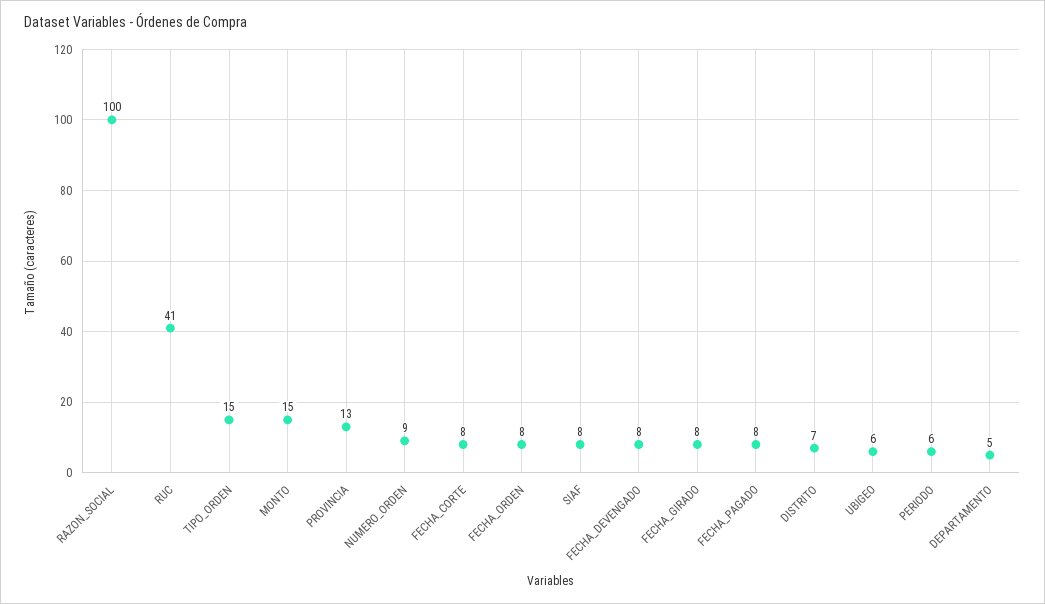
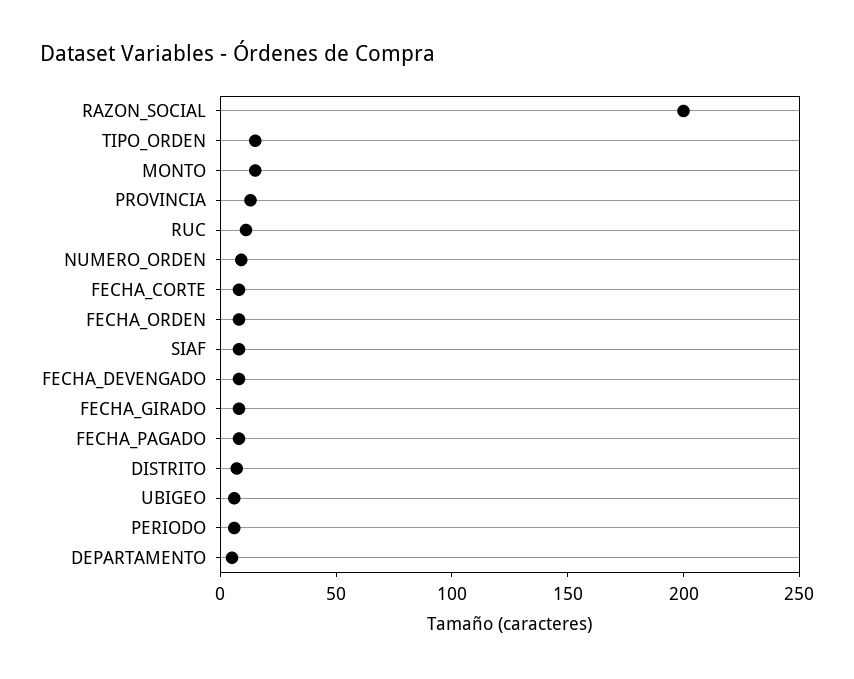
  {
-   "RAZON_SOCIAL": 100,
+   "RAZON_SOCIAL": 200,
-   "RUC": 41,
+   "RUC": 10,
    "TIPO_ORDEN": 15,
    "MONTO": 15,
    "PROVINCIA": 13,
    "NUMERO_ORDEN": 9,
    "FECHA_CORTE": 8,
    "FECHA_ORDEN": 8,
    "SIAF": 8,
    "FECHA_DEVENGADO": 8,
    "FECHA_GIRADO": 8,
    "FECHA_PAGADO": 8,
    "DISTRITO": 7,
    "UBIGEO": 6,
    "PERIODO": 6,
    "DEPARTAMENTO": 5
  }

